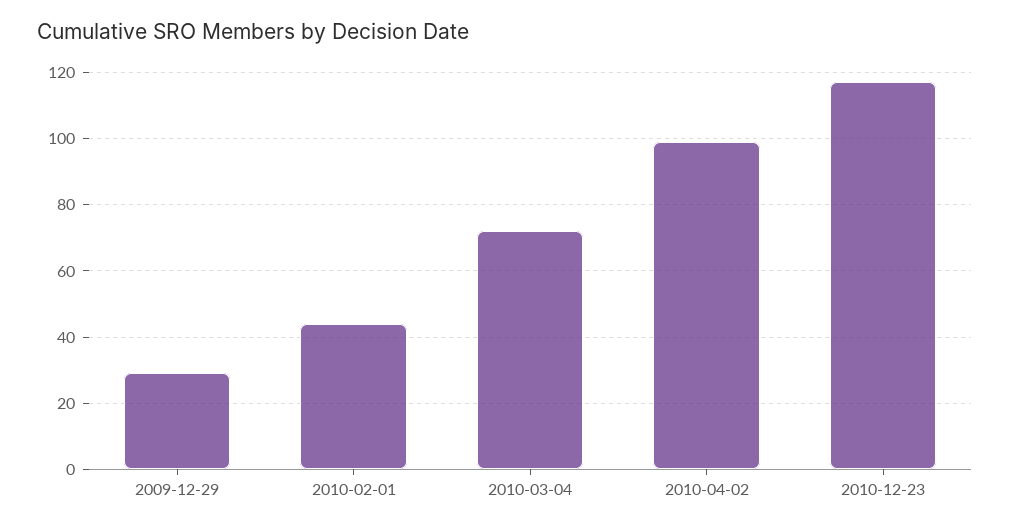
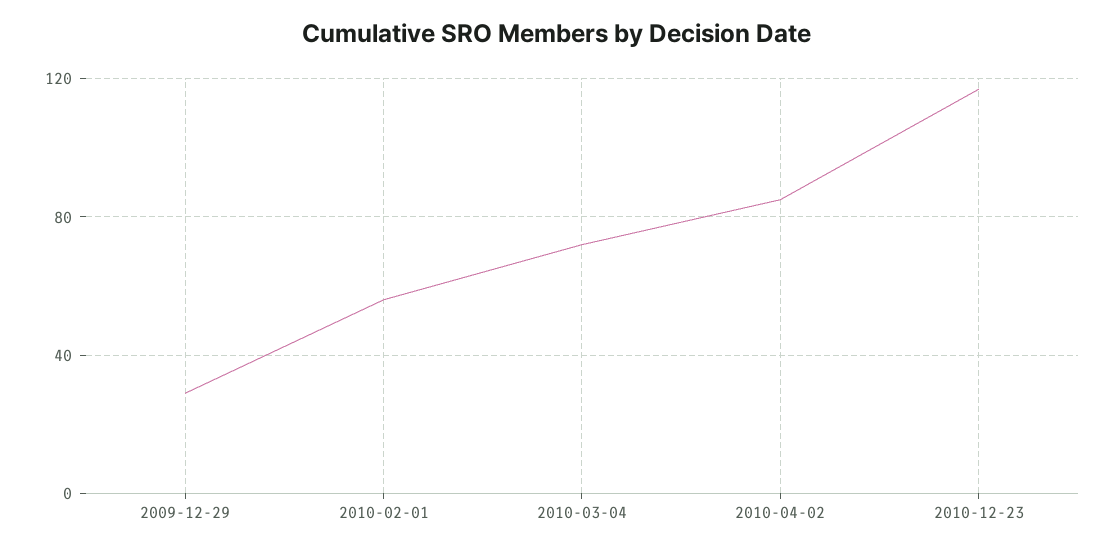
  {
    "2009-12-29": 30,
-   "2010-02-01": 45,
+   "2010-02-01": 55,
    "2010-03-04": 70,
-   "2010-04-02": 100,
+   "2010-04-02": 85,
    "2010-12-23": 115
  }

